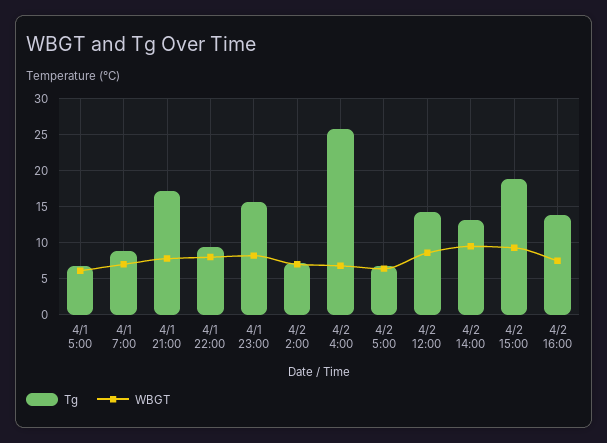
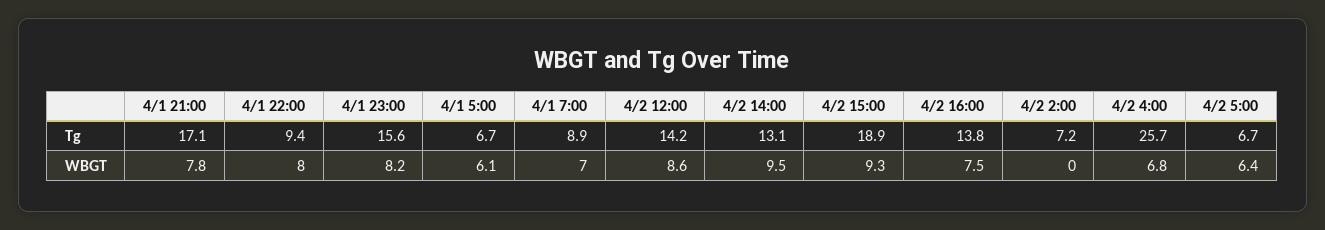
  {
    "Tg": {
      "4/1 5:00": 6.7,
      "4/1 7:00": 8.9,
      "4/1 21:00": 17.1,
      "4/1 22:00": 9.4,
      "4/1 23:00": 15.6,
      "4/2 2:00": 7.2,
      "4/2 4:00": 25.7,
      "4/2 5:00": 6.7,
      "4/2 12:00": 14.2,
      "4/2 14:00": 13.1,
      "4/2 15:00": 18.9,
      "4/2 16:00": 13.8
    },
    "WBGT": {
      "4/1 5:00": 6.1,
      "4/1 7:00": 7,
      "4/1 21:00": 7.8,
      "4/1 22:00": 8,
      "4/1 23:00": 8.2,
-     "4/2 2:00": 7,
+     "4/2 2:00": 0,
      "4/2 4:00": 6.8,
      "4/2 5:00": 6.4,
      "4/2 12:00": 8.6,
      "4/2 14:00": 9.5,
      "4/2 15:00": 9.3,
      "4/2 16:00": 7.5
    }
  }

